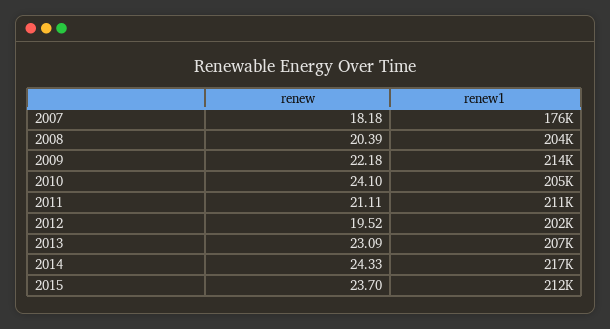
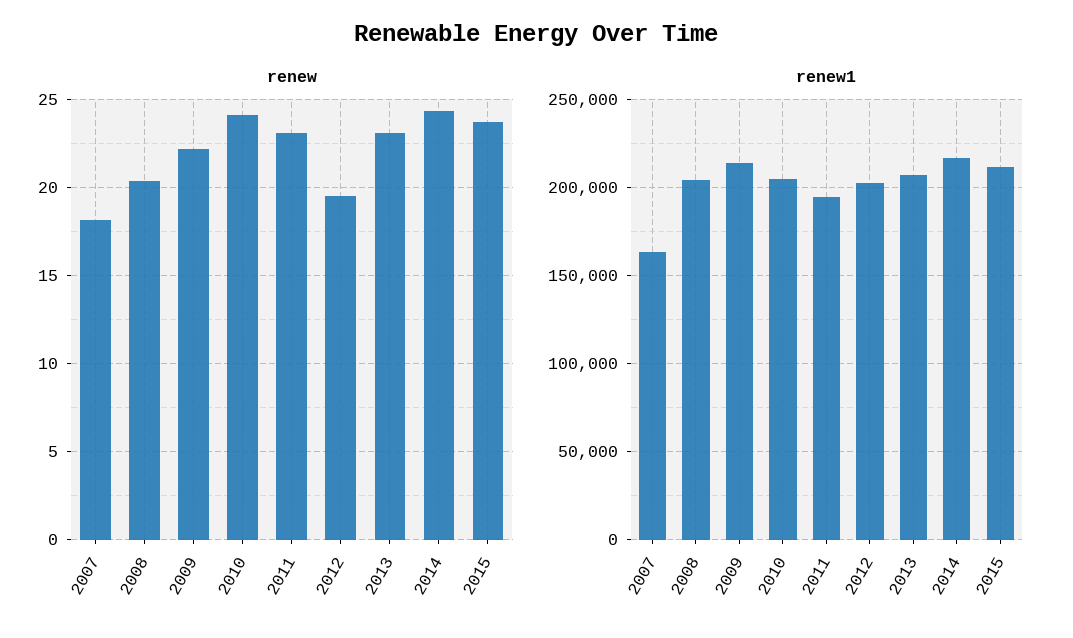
  {
    "renew": {
      "2007": 18.18,
      "2008": 20.39,
      "2009": 22.18,
      "2010": 24.1,
-     "2011": 21.11,
+     "2011": 23,
      "2012": 19.52,
      "2013": 23.09,
      "2014": 24.33,
      "2015": 23.7
    },
    "renew1": {
-     "2007": 176000,
+     "2007": 165000,
      "2008": 204000,
      "2009": 214000,
      "2010": 205000,
-     "2011": 211000,
+     "2011": 195000,
      "2012": 202000,
      "2013": 207000,
      "2014": 217000,
      "2015": 212000
    }
  }

